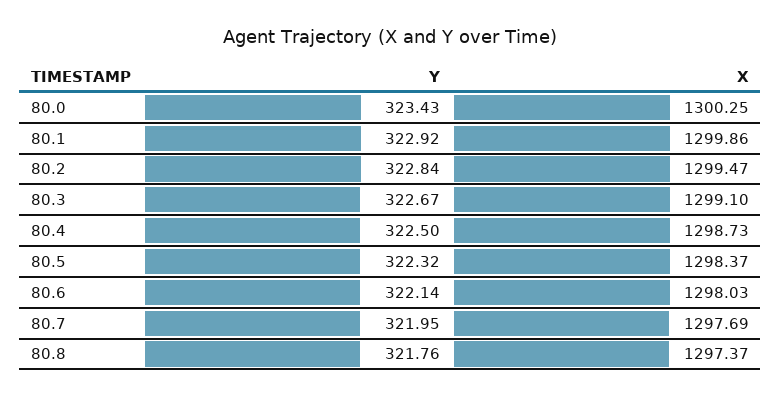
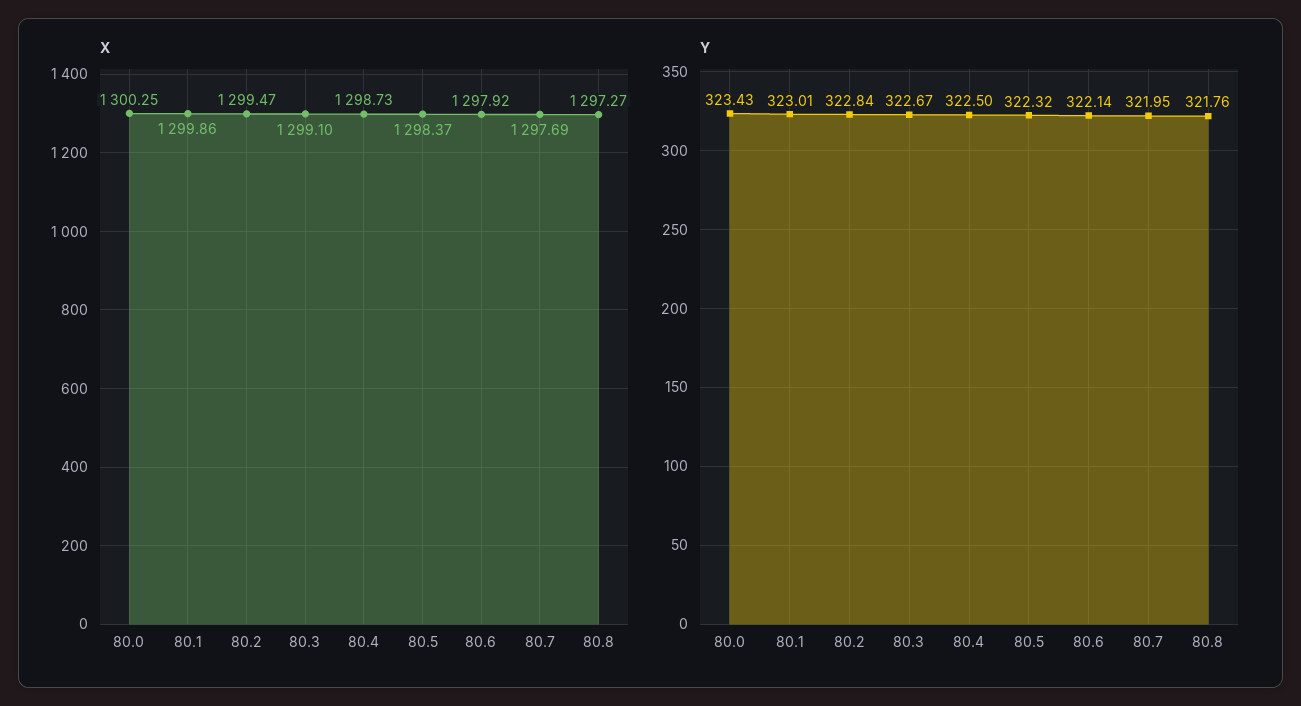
  {
    "Y": {
      "80.0": 323.43,
-     "80.1": 322.92,
+     "80.1": 323.01,
      "80.2": 322.84,
      "80.3": 322.67,
      "80.4": 322.5,
      "80.5": 322.32,
      "80.6": 322.14,
      "80.7": 321.95,
      "80.8": 321.76
    },
    "X": {
      "80.0": 1300.25,
      "80.1": 1299.86,
      "80.2": 1299.47,
      "80.3": 1299.1,
      "80.4": 1298.73,
      "80.5": 1298.37,
-     "80.6": 1298.03,
+     "80.6": 1297.92,
      "80.7": 1297.69,
-     "80.8": 1297.37
+     "80.8": 1297.27
    }
  }

